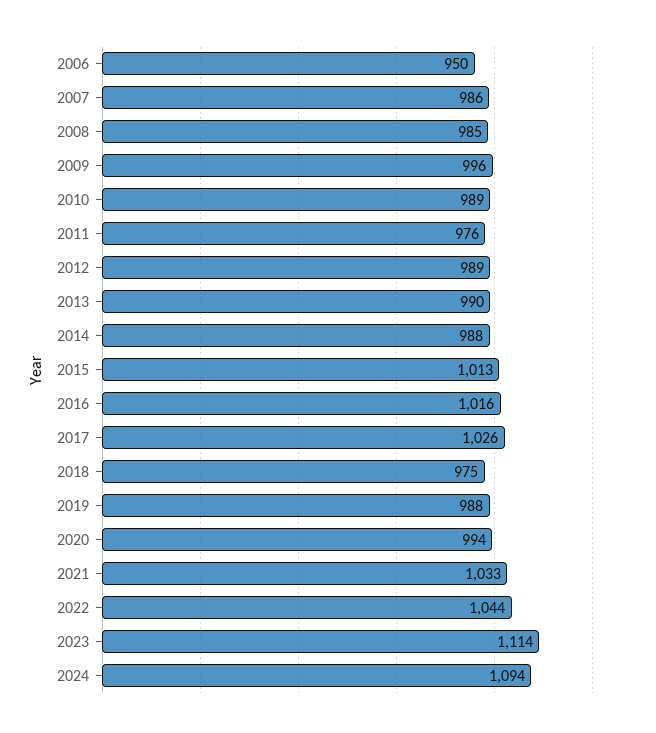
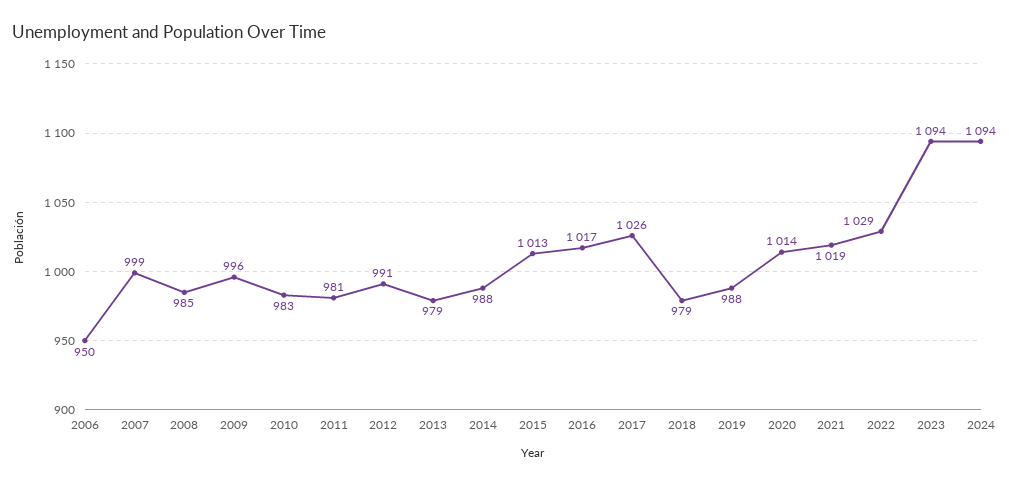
  {
    "2006": 950,
-   "2007": 986,
+   "2007": 999,
    "2008": 985,
    "2009": 996,
-   "2010": 989,
+   "2010": 983,
-   "2011": 976,
+   "2011": 981,
-   "2012": 989,
+   "2012": 991,
-   "2013": 990,
+   "2013": 979,
    "2014": 988,
    "2015": 1013,
-   "2016": 1016,
+   "2016": 1017,
    "2017": 1026,
-   "2018": 975,
+   "2018": 979,
    "2019": 988,
-   "2020": 994,
+   "2020": 1014,
-   "2021": 1033,
+   "2021": 1019,
-   "2022": 1044,
+   "2022": 1029,
-   "2023": 1114,
+   "2023": 1094,
    "2024": 1094
  }

